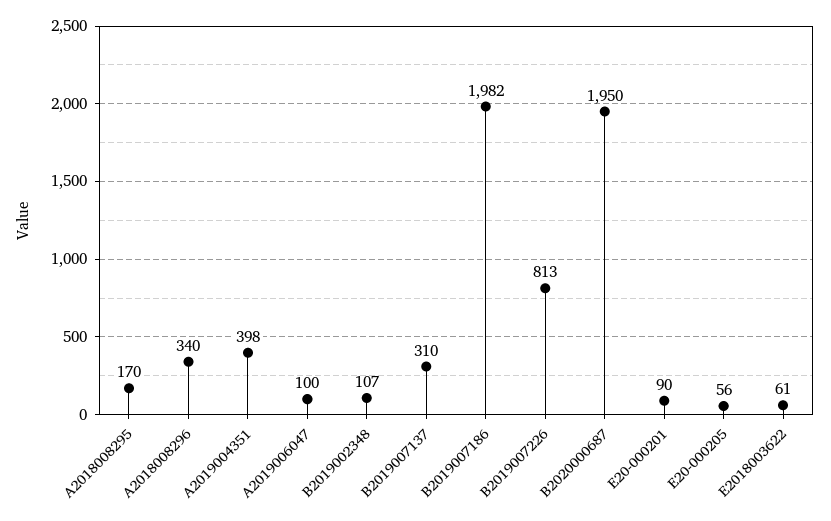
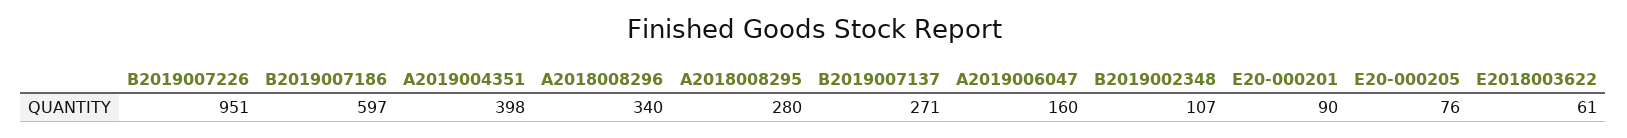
  {
-   "A2018008295": 170,
+   "A2018008295": 280,
    "A2018008296": 340,
    "A2019004351": 398,
-   "A2019006047": 100,
+   "A2019006047": 160,
    "B2019002348": 107,
-   "B2019007137": 310,
+   "B2019007137": 271,
-   "B2019007186": 1982,
+   "B2019007186": 597,
-   "B2019007226": 813,
+   "B2019007226": 951,
-   "B2020000687": 1950,
    "E20-000201": 90,
-   "E20-000205": 56,
+   "E20-000205": 76,
    "E2018003622": 61
  }

